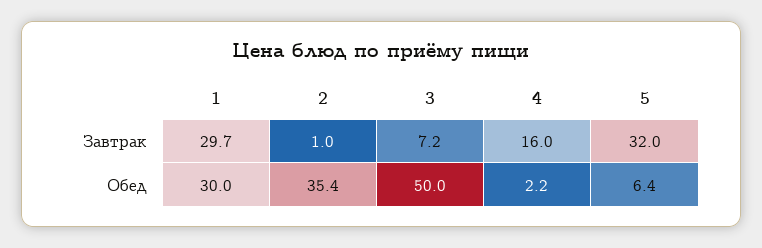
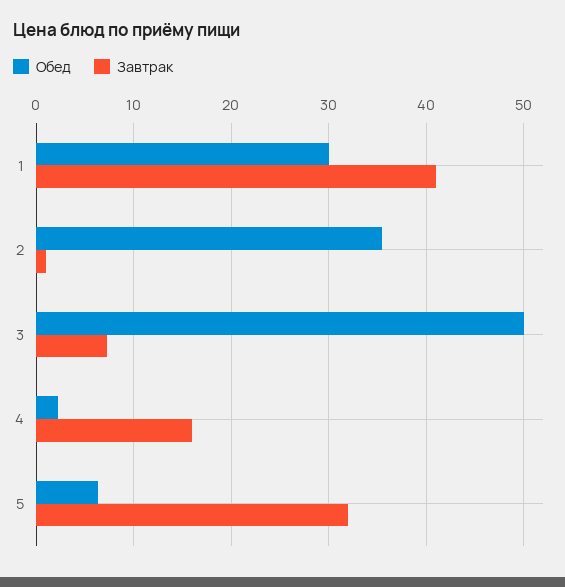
  {
    "Завтрак": {
-     "1": 29.7,
+     "1": 41,
      "2": 1,
      "3": 7.2,
      "4": 16,
      "5": 32
    },
    "Обед": {
      "1": 30,
      "2": 35.4,
      "3": 50,
      "4": 2.2,
      "5": 6.4
    }
  }

